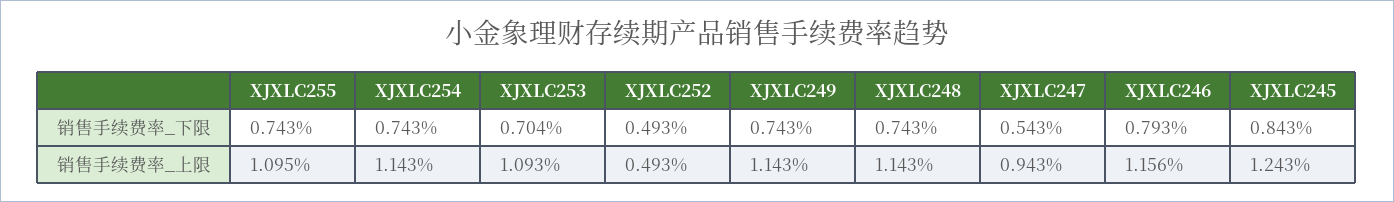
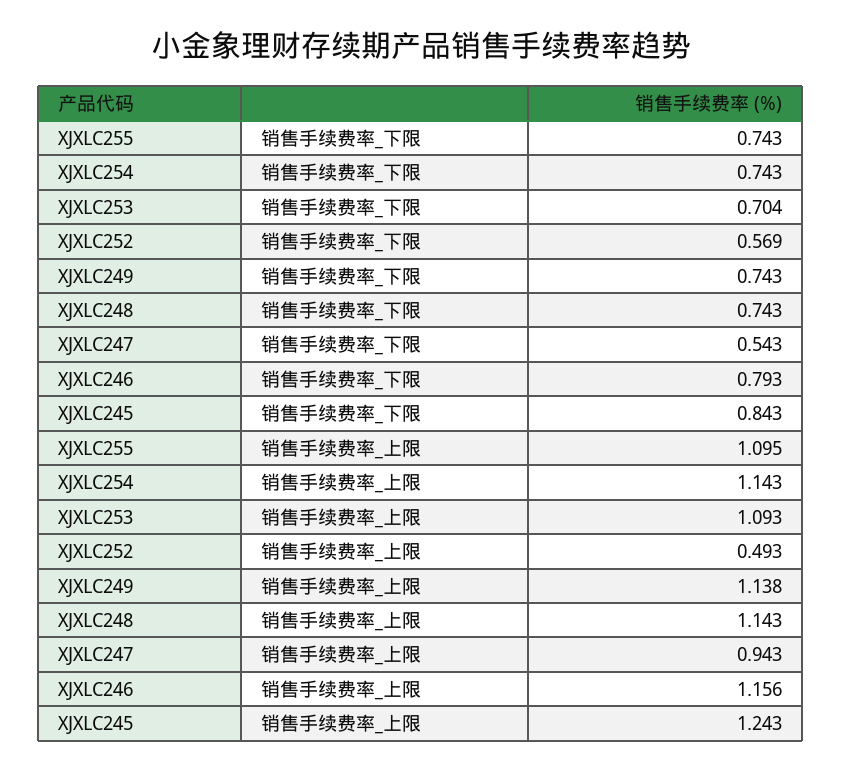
  {
    "XJXLC255": {
      "销售手续费率_下限": 0.743,
      "销售手续费率_上限": 1.095
    },
    "XJXLC254": {
      "销售手续费率_下限": 0.743,
      "销售手续费率_上限": 1.143
    },
    "XJXLC253": {
      "销售手续费率_下限": 0.704,
      "销售手续费率_上限": 1.093
    },
    "XJXLC252": {
-     "销售手续费率_下限": 0.493,
+     "销售手续费率_下限": 0.569,
      "销售手续费率_上限": 0.493
    },
    "XJXLC249": {
      "销售手续费率_下限": 0.743,
-     "销售手续费率_上限": 1.143
+     "销售手续费率_上限": 1.138
    },
    "XJXLC248": {
      "销售手续费率_下限": 0.743,
      "销售手续费率_上限": 1.143
    },
    "XJXLC247": {
      "销售手续费率_下限": 0.543,
      "销售手续费率_上限": 0.943
    },
    "XJXLC246": {
      "销售手续费率_下限": 0.793,
      "销售手续费率_上限": 1.156
    },
    "XJXLC245": {
      "销售手续费率_下限": 0.843,
      "销售手续费率_上限": 1.243
    }
  }

